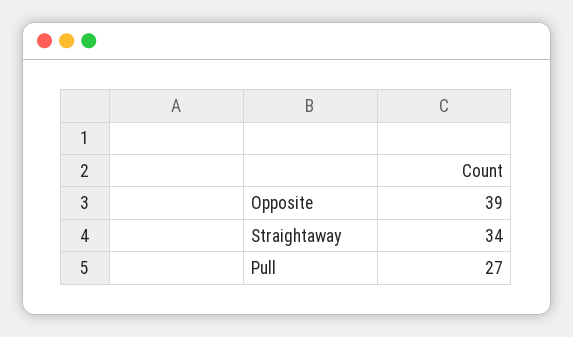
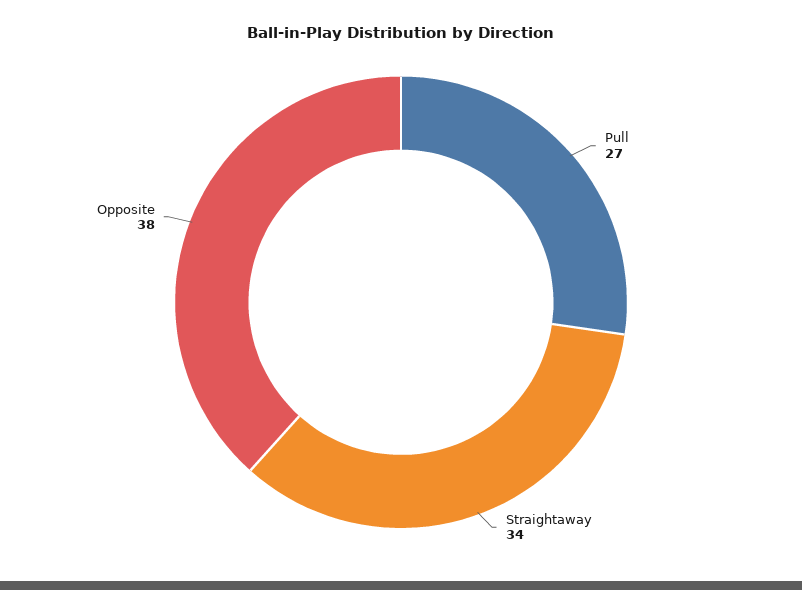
  {
-   "Opposite": 39,
+   "Opposite": 38,
    "Straightaway": 34,
    "Pull": 27
  }

